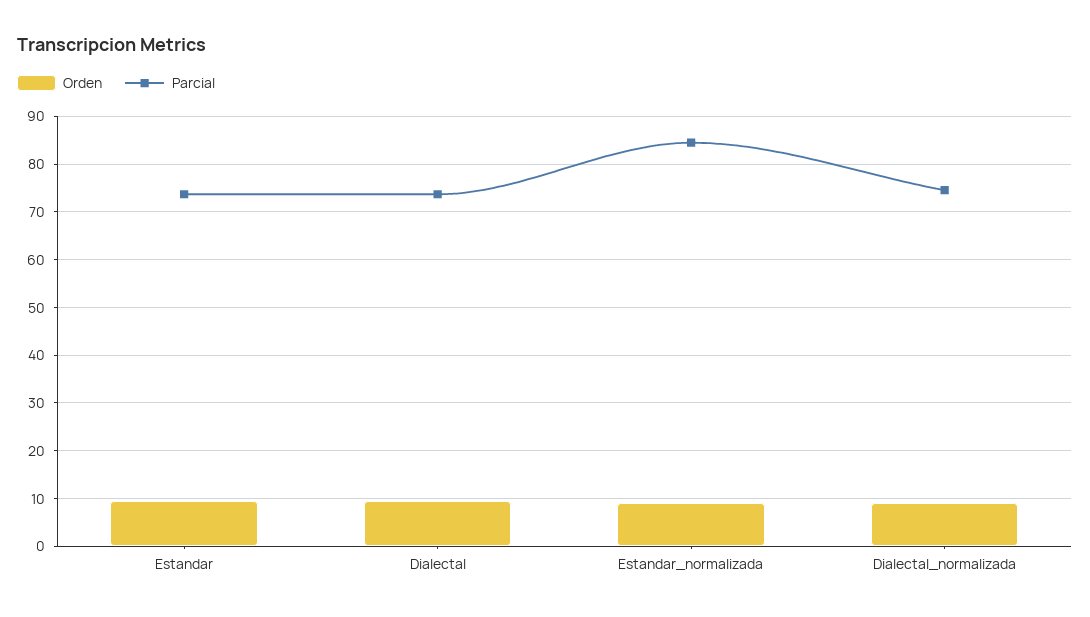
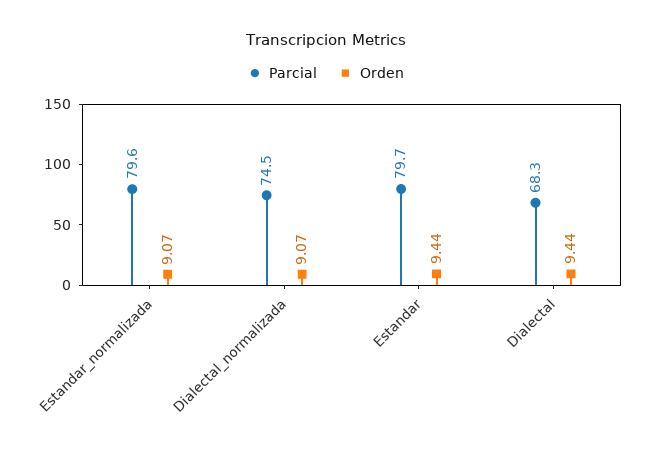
  {
    "Orden": {
      "Estandar": 9.44,
      "Dialectal": 9.44,
      "Estandar_normalizada": 9.07,
      "Dialectal_normalizada": 9.07
    },
    "Parcial": {
-     "Estandar": 74,
+     "Estandar": 79.7,
-     "Dialectal": 74,
+     "Dialectal": 68.3,
-     "Estandar_normalizada": 84,
+     "Estandar_normalizada": 79.6,
      "Dialectal_normalizada": 74.5
    }
  }

